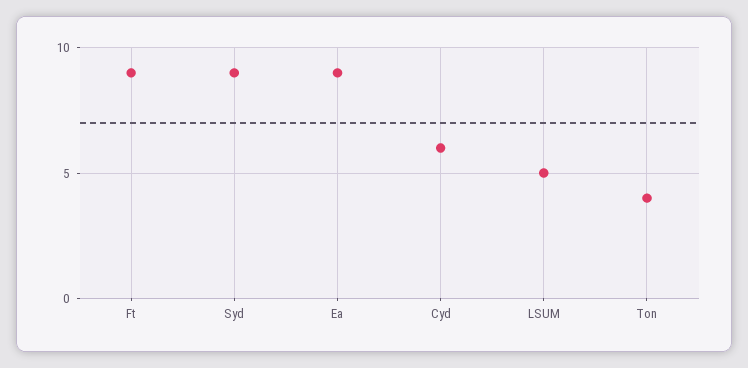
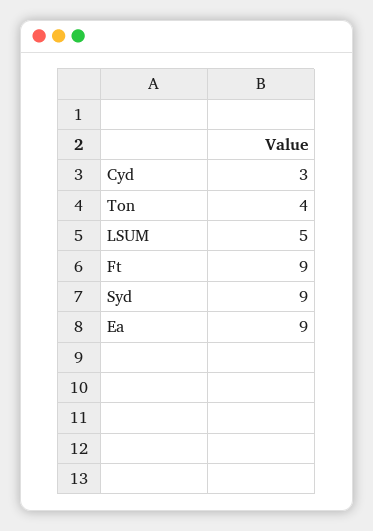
  {
    "Ft": 9,
    "Syd": 9,
    "Ea": 9,
-   "Cyd": 6,
+   "Cyd": 3,
    "LSUM": 5,
    "Ton": 4
  }

